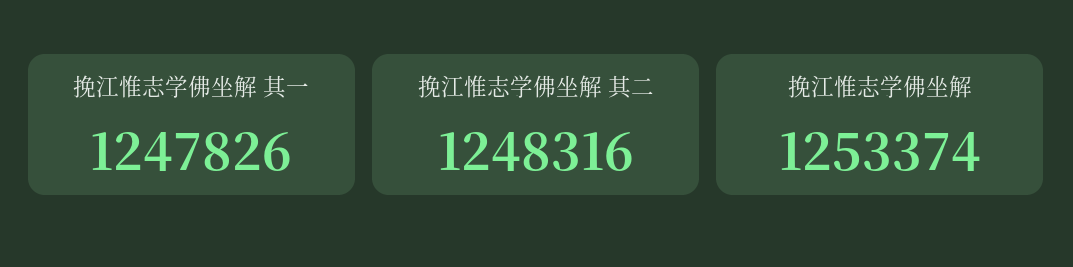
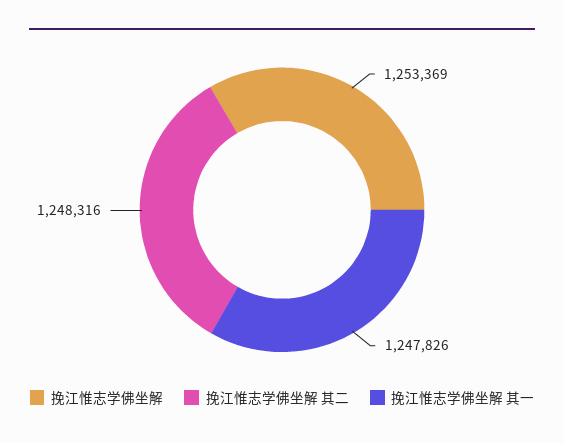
  {
    "挽江惟志学佛坐解 其一": 1247826,
    "挽江惟志学佛坐解 其二": 1248316,
-   "挽江惟志学佛坐解": 1253374
+   "挽江惟志学佛坐解": 1253369
  }

